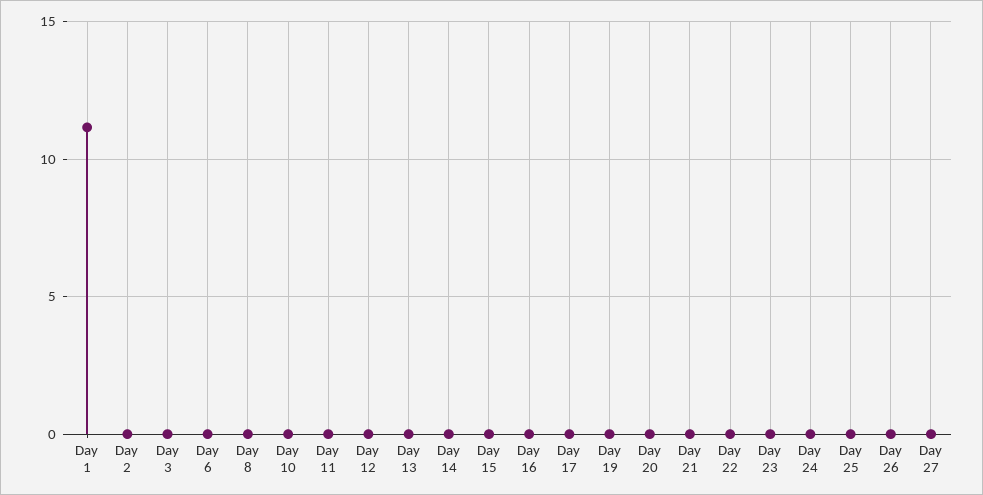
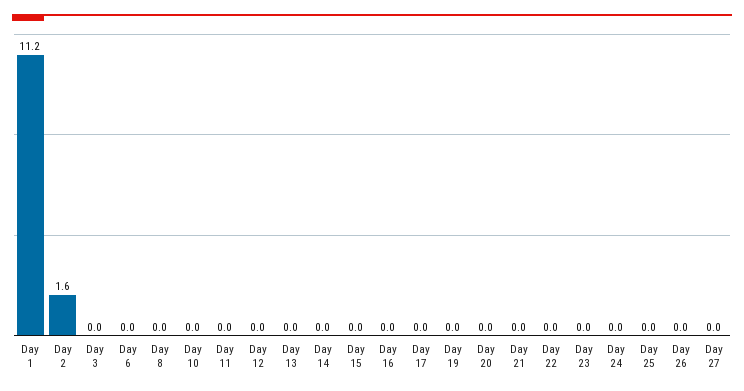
  {
    "Day 1": 11.2,
-   "Day 2": 0,
+   "Day 2": 1.6,
    "Day 3": 0,
    "Day 6": 0,
    "Day 8": 0,
    "Day 10": 0,
    "Day 11": 0,
    "Day 12": 0,
    "Day 13": 0,
    "Day 14": 0,
    "Day 15": 0,
    "Day 16": 0,
    "Day 17": 0,
    "Day 19": 0,
    "Day 20": 0,
    "Day 21": 0,
    "Day 22": 0,
    "Day 23": 0,
    "Day 24": 0,
    "Day 25": 0,
    "Day 26": 0,
    "Day 27": 0
  }

